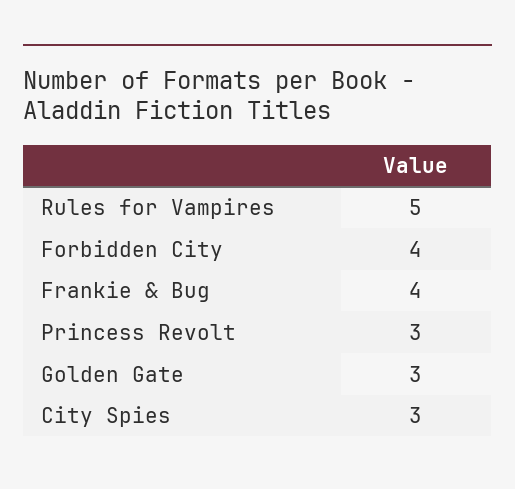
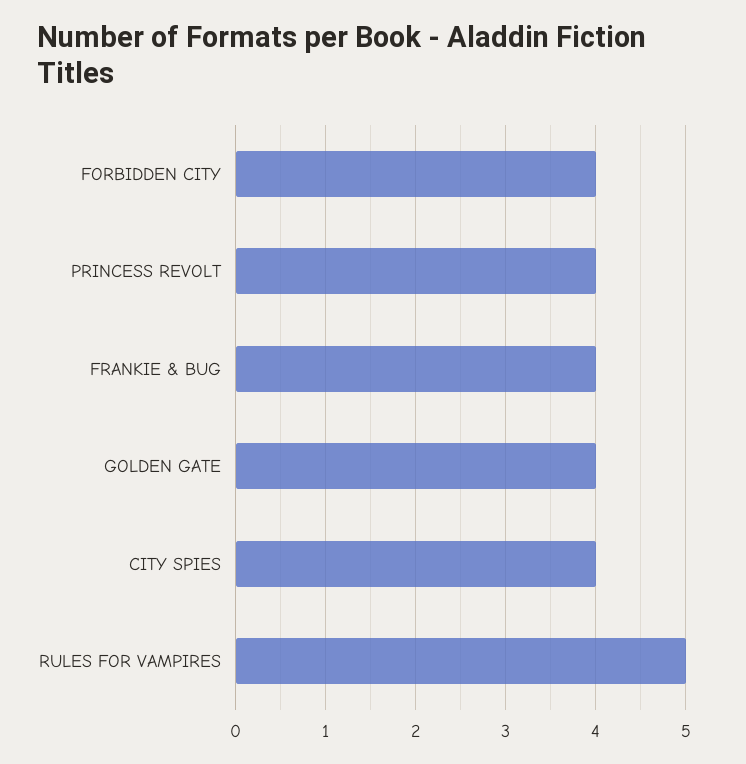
  {
    "Rules for Vampires": 5,
    "Forbidden City": 4,
    "Frankie & Bug": 4,
-   "Princess Revolt": 3,
+   "Princess Revolt": 4,
-   "Golden Gate": 3,
+   "Golden Gate": 4,
-   "City Spies": 3
+   "City Spies": 4
  }

